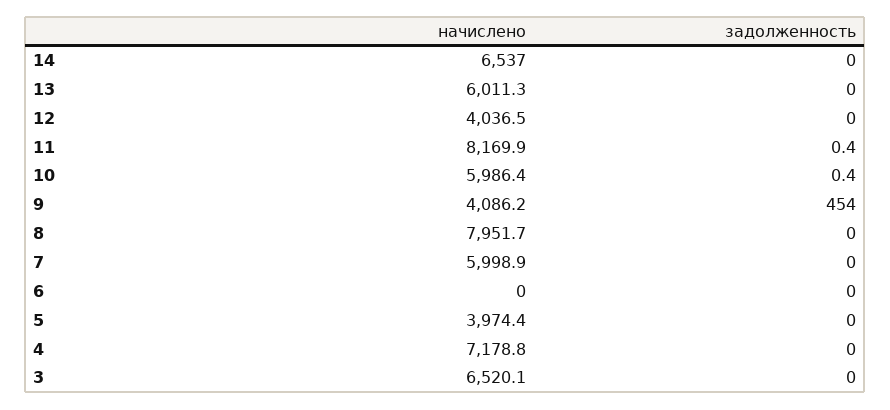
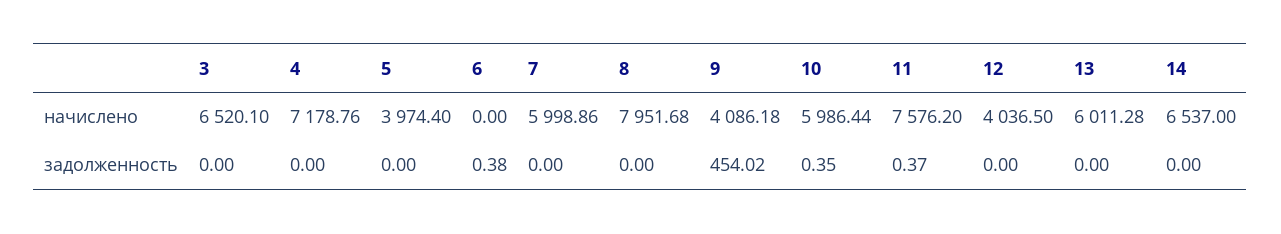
  {
    "начислено": {
      "14": 6537,
      "13": 6011.28,
      "12": 4036.5,
-     "11": 8169.9,
+     "11": 7576.2,
      "10": 5986.44,
      "9": 4086.18,
      "8": 7951.68,
      "7": 5998.86,
      "6": 0,
      "5": 3974.4,
      "4": 7178.76,
      "3": 6520.1
    },
    "задолженность": {
      "14": 0,
      "13": 0,
      "12": 0,
      "11": 0.37,
      "10": 0.35,
      "9": 454.02,
      "8": 0,
      "7": 0,
-     "6": 0,
+     "6": 0.38,
      "5": 0,
      "4": 0,
      "3": 0
    }
  }

